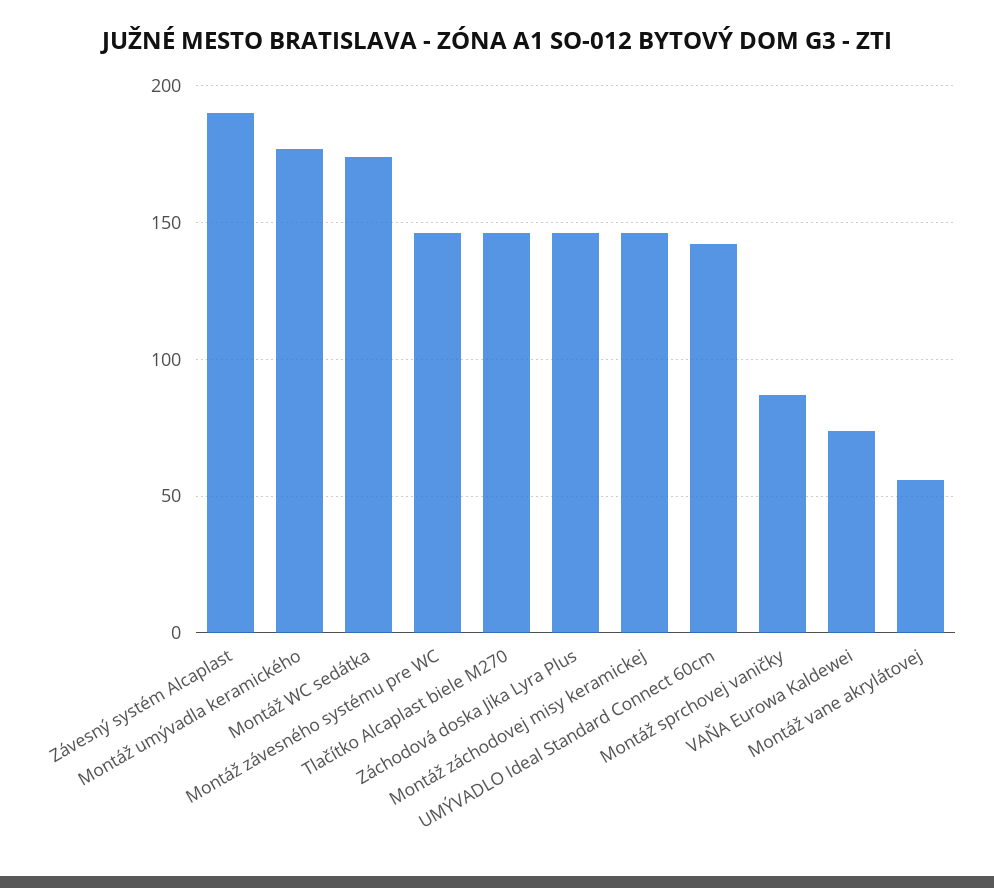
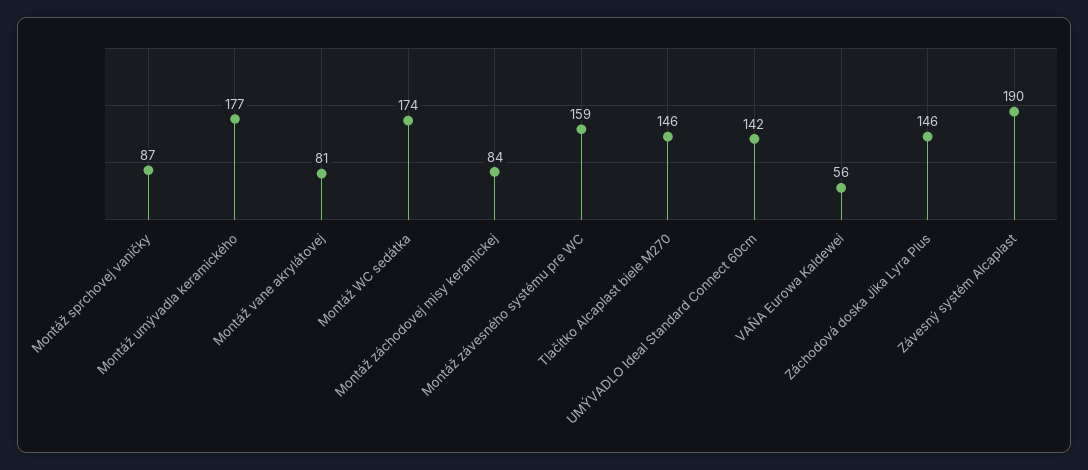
  {
    "Závesný systém Alcaplast": 190,
    "Montáž umývadla keramického": 177,
    "Montáž WC sedátka": 174,
-   "Montáž závesného systému pre WC": 145,
+   "Montáž závesného systému pre WC": 159,
    "Tlačítko Alcaplast biele M270": 146,
    "Záchodová doska Jika Lyra Plus": 146,
-   "Montáž záchodovej misy keramickej": 145,
+   "Montáž záchodovej misy keramickej": 84,
    "UMÝVADLO Ideal Standard Connect 60cm": 142,
    "Montáž sprchovej vaničky": 87,
-   "VAŇA Eurowa Kaldewei": 75,
+   "VAŇA Eurowa Kaldewei": 56,
-   "Montáž vane akrylátovej": 55
+   "Montáž vane akrylátovej": 81
  }

